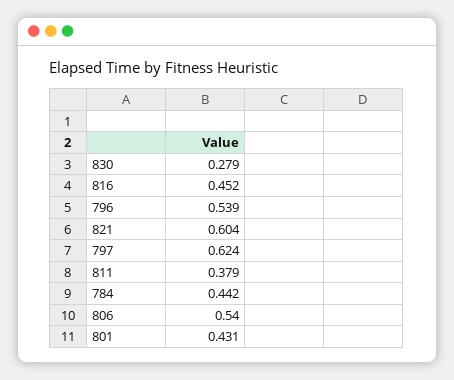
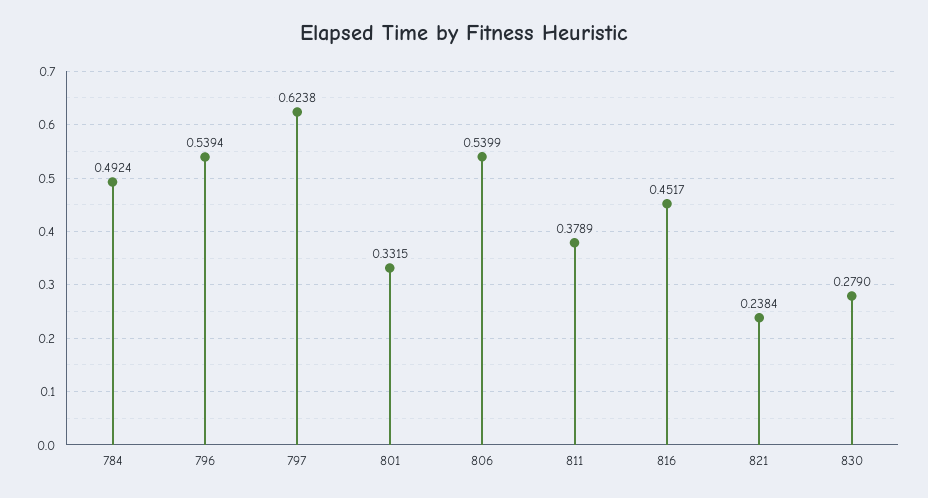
  {
    "830": 0.279,
    "816": 0.4517,
    "796": 0.5394,
-   "821": 0.604,
+   "821": 0.2384,
    "797": 0.6238,
    "811": 0.3789,
-   "784": 0.442,
+   "784": 0.4924,
    "806": 0.5399,
-   "801": 0.431
+   "801": 0.3315
  }

